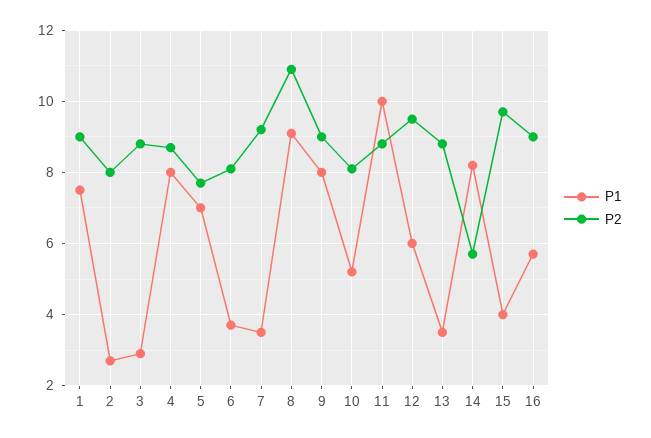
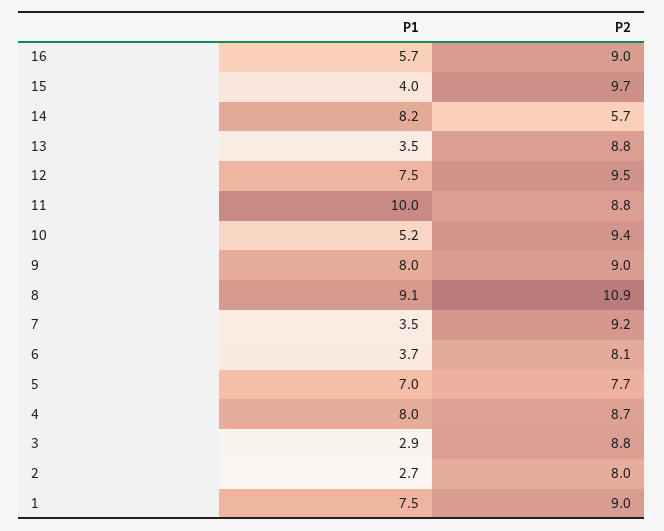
  {
    "P1": {
      "1": 7.5,
      "2": 2.7,
      "3": 2.9,
      "4": 8,
      "5": 7,
      "6": 3.7,
      "7": 3.5,
      "8": 9.1,
      "9": 8,
      "10": 5.2,
      "11": 10,
-     "12": 6,
+     "12": 7.5,
      "13": 3.5,
      "14": 8.2,
      "15": 4,
      "16": 5.7
    },
    "P2": {
      "1": 9,
      "2": 8,
      "3": 8.8,
      "4": 8.7,
      "5": 7.7,
      "6": 8.1,
      "7": 9.2,
      "8": 10.9,
      "9": 9,
-     "10": 8,
+     "10": 9.4,
      "11": 8.8,
      "12": 9.5,
      "13": 8.8,
      "14": 5.7,
      "15": 9.7,
      "16": 9
    }
  }

